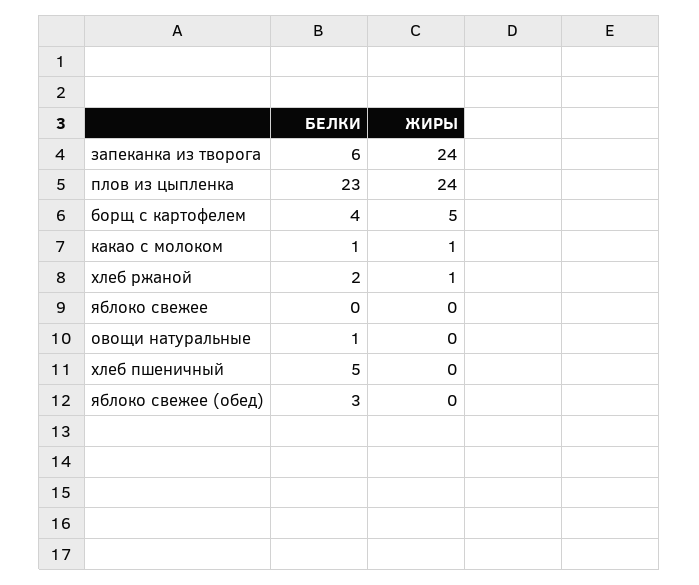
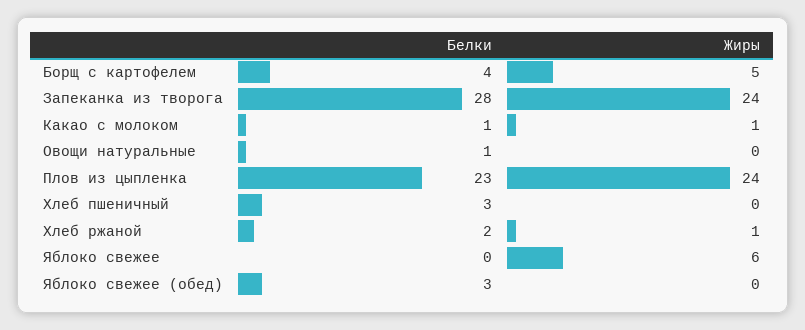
  {
    "БЕЛКИ": {
-     "запеканка из творога": 6,
+     "запеканка из творога": 28,
      "плов из цыпленка": 23,
      "борщ с картофелем": 4,
      "какао с молоком": 1,
      "хлеб ржаной": 2,
      "яблоко свежее": 0,
      "овощи натуральные": 1,
-     "хлеб пшеничный": 5,
+     "хлеб пшеничный": 3,
      "яблоко свежее (обед)": 3
    },
    "ЖИРЫ": {
      "запеканка из творога": 24,
      "плов из цыпленка": 24,
      "борщ с картофелем": 5,
      "какао с молоком": 1,
      "хлеб ржаной": 1,
-     "яблоко свежее": 0,
+     "яблоко свежее": 6,
      "овощи натуральные": 0,
      "хлеб пшеничный": 0,
      "яблоко свежее (обед)": 0
    }
  }

